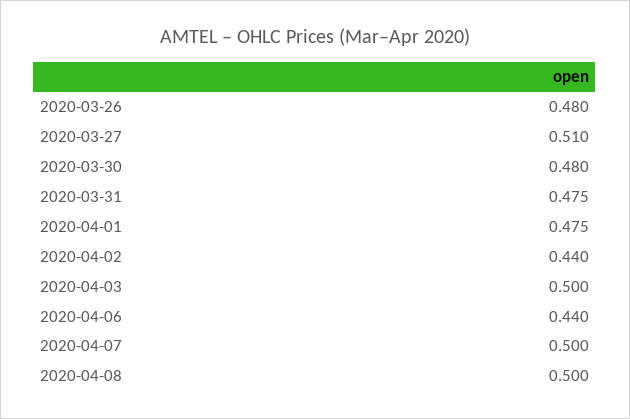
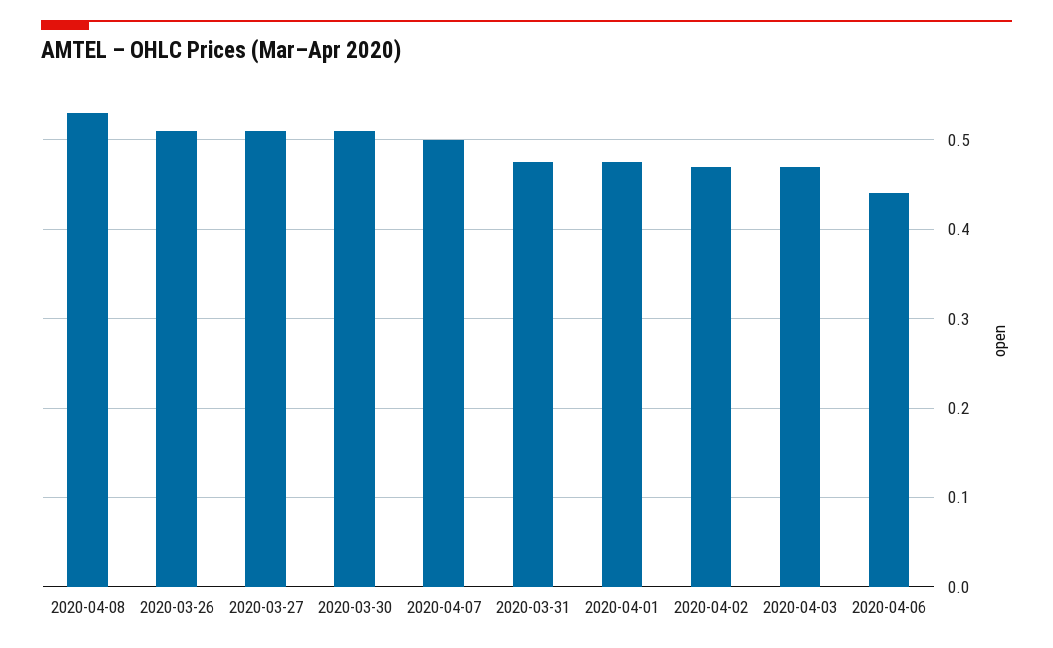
  {
-   "2020-03-26": 0.48,
+   "2020-03-26": 0.51,
    "2020-03-27": 0.51,
-   "2020-03-30": 0.48,
+   "2020-03-30": 0.51,
    "2020-03-31": 0.475,
    "2020-04-01": 0.475,
-   "2020-04-02": 0.44,
+   "2020-04-02": 0.47,
-   "2020-04-03": 0.5,
+   "2020-04-03": 0.47,
    "2020-04-06": 0.44,
    "2020-04-07": 0.5,
-   "2020-04-08": 0.5
+   "2020-04-08": 0.53
  }

